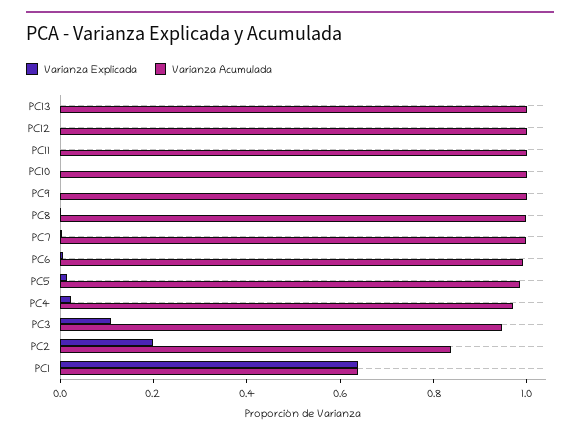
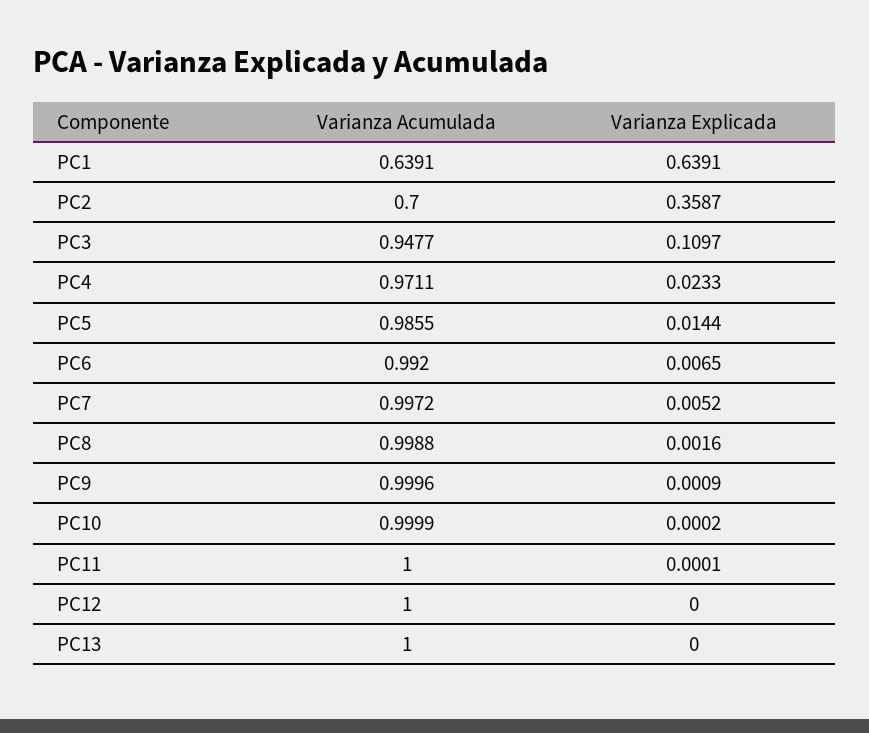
  {
    "Varianza Explicada": {
      "PC13": 0,
      "PC12": 0,
      "PC11": 0.0001,
      "PC10": 0.0002,
      "PC9": 0.0009,
      "PC8": 0.0016,
      "PC7": 0.0052,
      "PC6": 0.0065,
      "PC5": 0.0144,
      "PC4": 0.0233,
      "PC3": 0.1097,
-     "PC2": 0.2,
+     "PC2": 0.3587,
      "PC1": 0.6391
    },
    "Varianza Acumulada": {
      "PC13": 1,
      "PC12": 1,
      "PC11": 1,
      "PC10": 0.9999,
      "PC9": 0.9996,
      "PC8": 0.9988,
      "PC7": 0.9972,
      "PC6": 0.992,
      "PC5": 0.9855,
      "PC4": 0.9711,
      "PC3": 0.9477,
-     "PC2": 0.85,
+     "PC2": 0.7,
      "PC1": 0.6391
    }
  }

